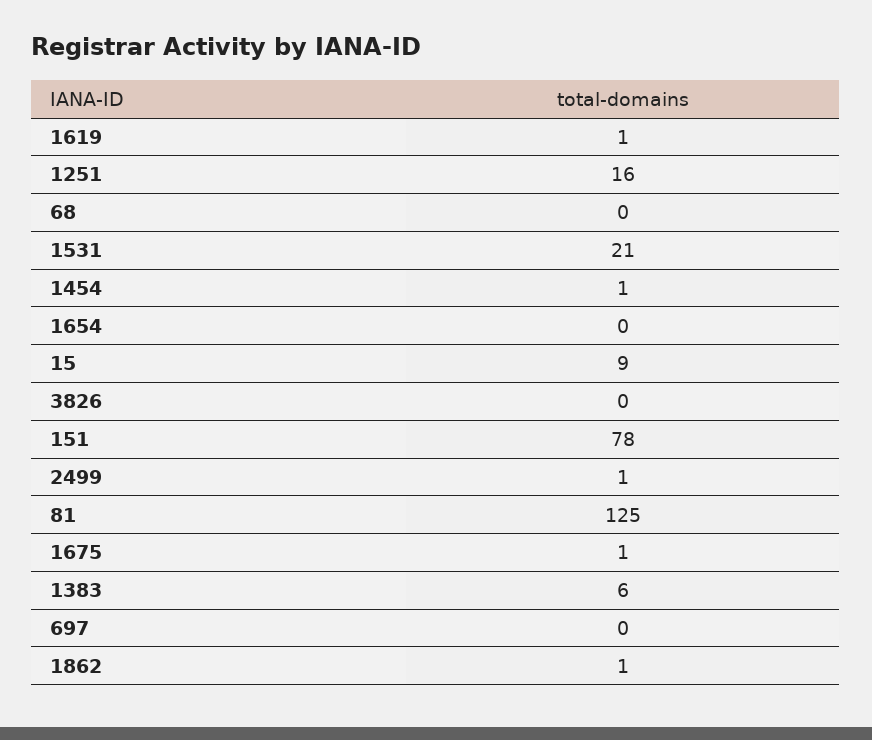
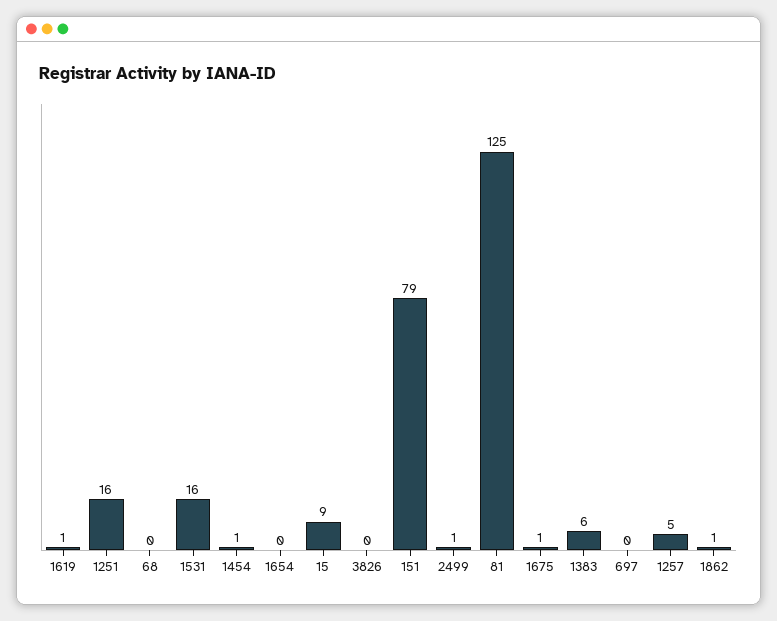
  {
    "1619": 1,
    "1251": 16,
    "68": 0,
-   "1531": 21,
+   "1531": 16,
    "1454": 1,
    "1654": 0,
    "15": 9,
    "3826": 0,
-   "151": 78,
+   "151": 79,
    "2499": 1,
    "81": 125,
    "1675": 1,
    "1383": 6,
    "697": 0,
-   "1862": 1
+   "1862": 1,
+   "1257": 5
  }

